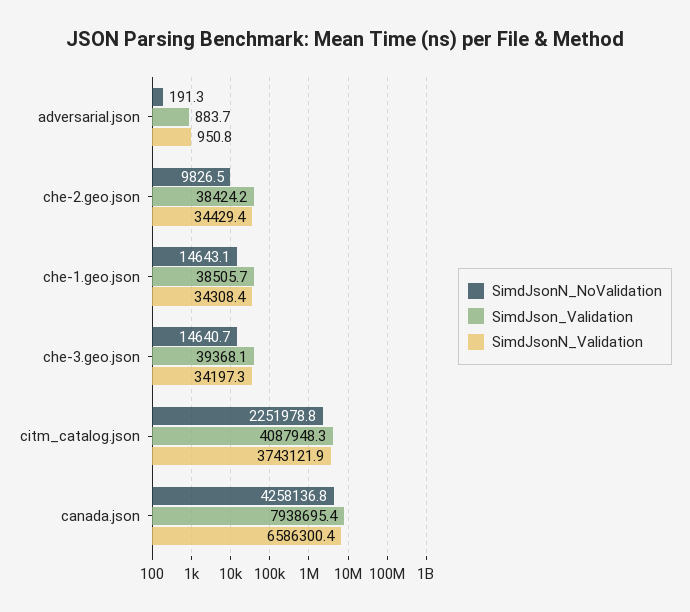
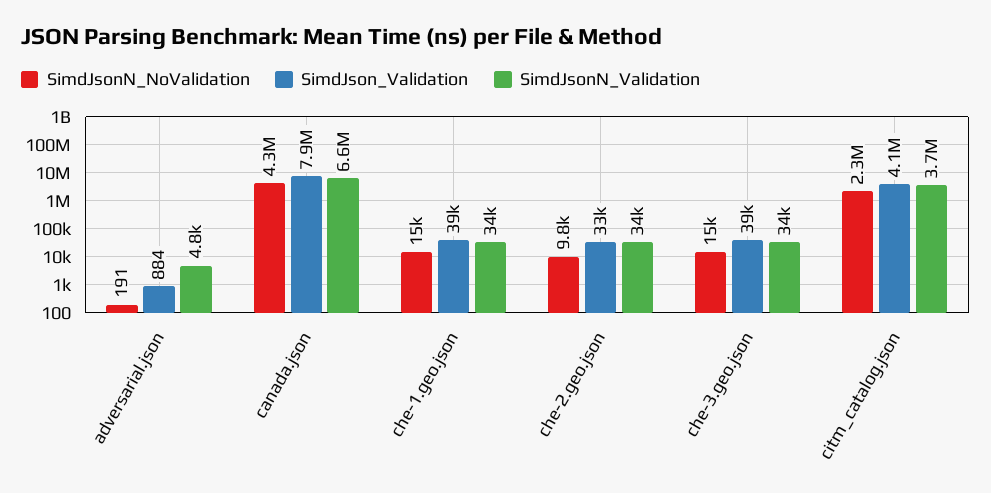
  {
    "SimdJsonN_NoValidation": {
      "adversarial.json": 191.3,
      "che-2.geo.json": 9826.5,
      "che-1.geo.json": 14643.1,
      "che-3.geo.json": 14640.7,
      "citm_catalog.json": 2251978.8,
      "canada.json": 4258136.8
    },
    "SimdJson_Validation": {
      "adversarial.json": 883.7,
-     "che-2.geo.json": 38424.2,
+     "che-2.geo.json": 33000,
      "che-1.geo.json": 38505.7,
      "che-3.geo.json": 39368.1,
      "citm_catalog.json": 4087948.3,
      "canada.json": 7938695.4
    },
    "SimdJsonN_Validation": {
-     "adversarial.json": 950.8,
+     "adversarial.json": 4800,
      "che-2.geo.json": 34429.4,
      "che-1.geo.json": 34308.4,
      "che-3.geo.json": 34197.3,
      "citm_catalog.json": 3743121.9,
      "canada.json": 6586300.4
    }
  }

